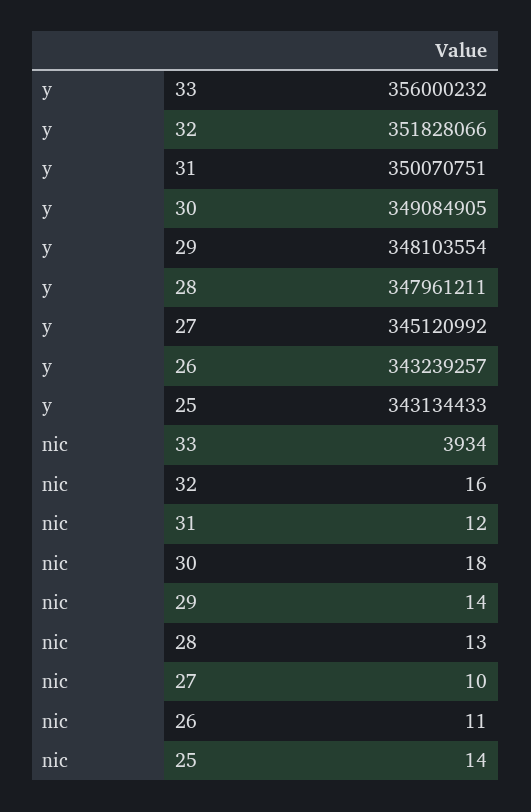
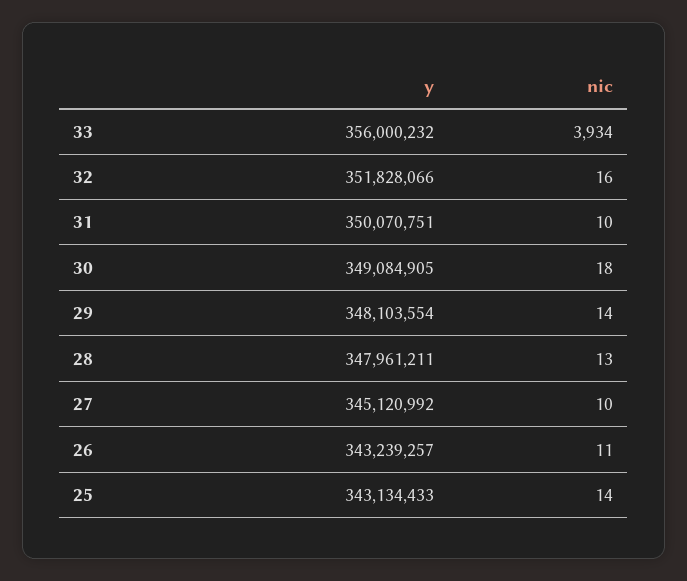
  {
    "y": {
      "33": 356000232,
      "32": 351828066,
      "31": 350070751,
      "30": 349084905,
      "29": 348103554,
      "28": 347961211,
      "27": 345120992,
      "26": 343239257,
      "25": 343134433
    },
    "nic": {
      "33": 3934,
      "32": 16,
-     "31": 12,
+     "31": 10,
      "30": 18,
      "29": 14,
      "28": 13,
      "27": 10,
      "26": 11,
      "25": 14
    }
  }

